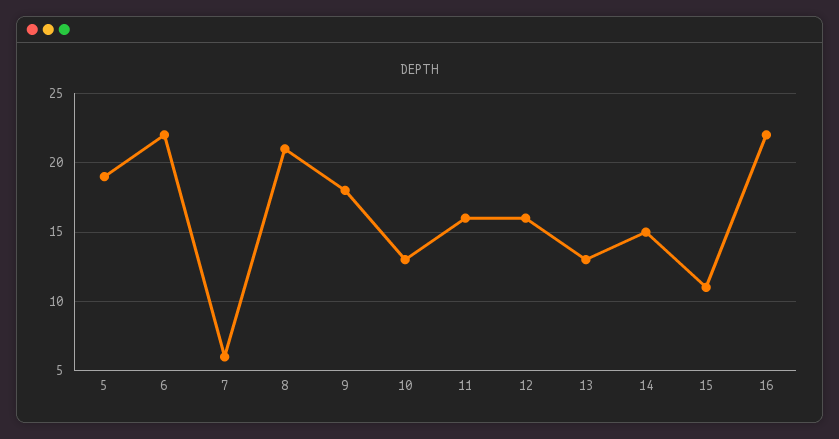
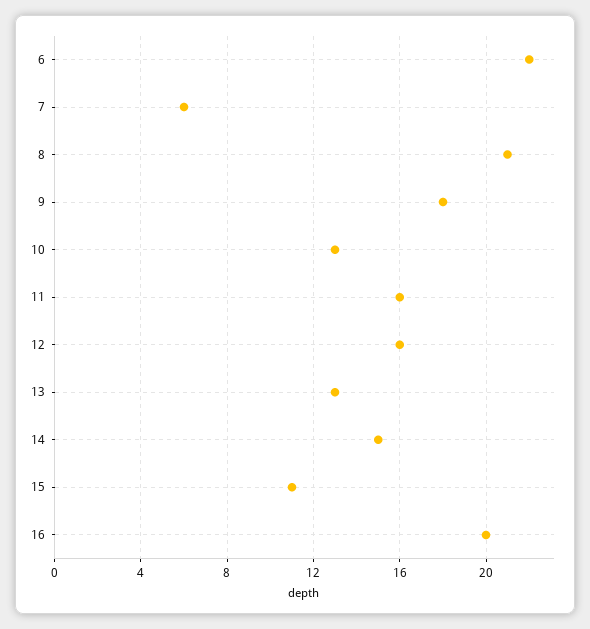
  {
-   "5": 19,
    "6": 22,
    "7": 6,
    "8": 21,
    "9": 18,
    "10": 13,
    "11": 16,
    "12": 16,
    "13": 13,
    "14": 15,
    "15": 11,
-   "16": 22
+   "16": 20
  }

